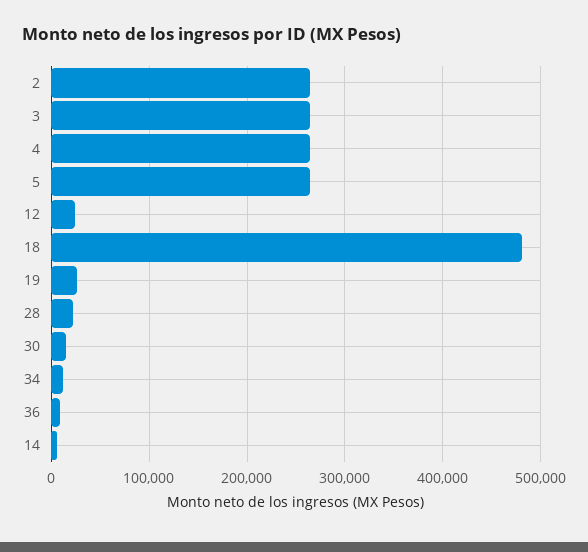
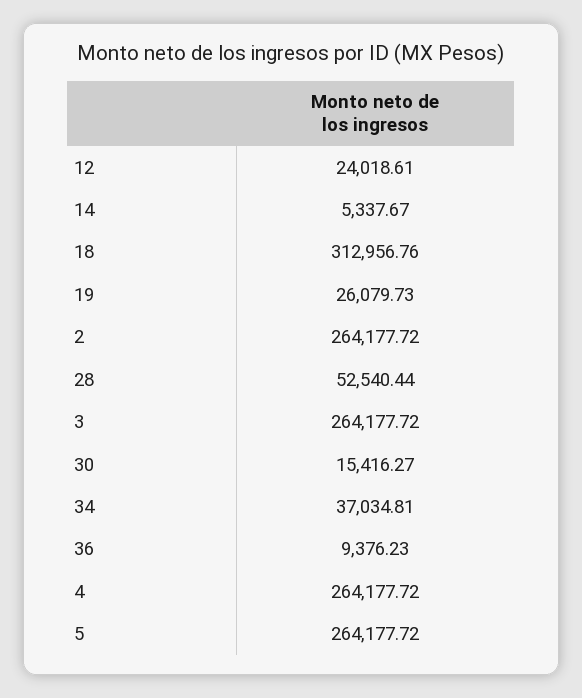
  {
    "2": 264177.72,
    "3": 264177.72,
    "4": 264177.72,
    "5": 264177.72,
    "12": 24018.61,
-   "18": 480000,
+   "18": 312956.76,
    "19": 26079.73,
-   "28": 20000,
+   "28": 52540.44,
    "30": 15416.27,
-   "34": 10000,
+   "34": 37034.81,
    "36": 9376.23,
    "14": 5337.67
  }

